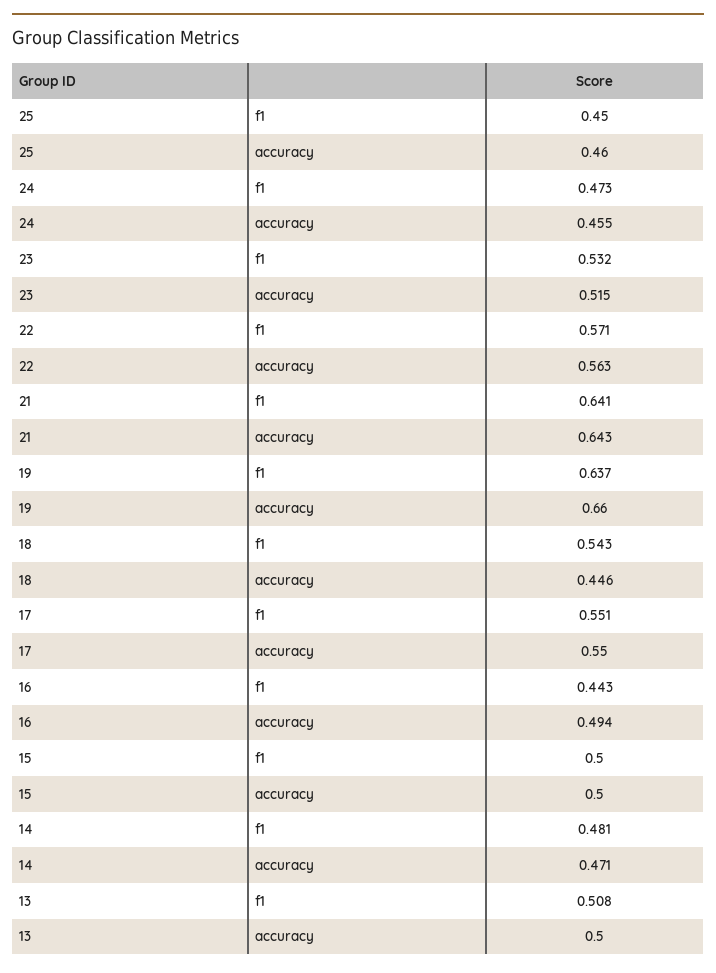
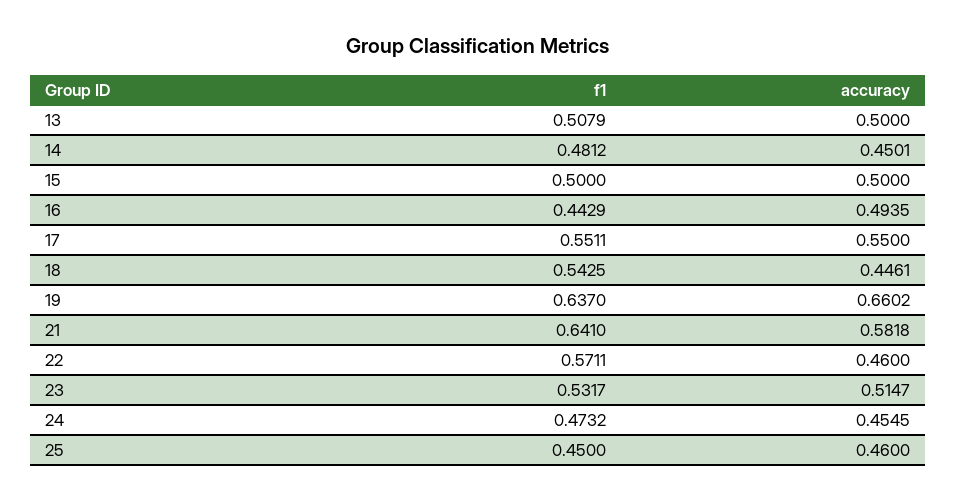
  {
    "25": {
      "f1": 0.45,
      "accuracy": 0.46
    },
    "24": {
      "f1": 0.4732,
      "accuracy": 0.4545
    },
    "23": {
      "f1": 0.5317,
      "accuracy": 0.5147
    },
    "22": {
      "f1": 0.5711,
-     "accuracy": 0.563
+     "accuracy": 0.46
    },
    "21": {
      "f1": 0.641,
-     "accuracy": 0.643
+     "accuracy": 0.5818
    },
    "19": {
      "f1": 0.637,
      "accuracy": 0.6602
    },
    "18": {
      "f1": 0.5425,
      "accuracy": 0.4461
    },
    "17": {
      "f1": 0.5511,
      "accuracy": 0.55
    },
    "16": {
      "f1": 0.4429,
      "accuracy": 0.4935
    },
    "15": {
      "f1": 0.5,
      "accuracy": 0.5
    },
    "14": {
      "f1": 0.4812,
-     "accuracy": 0.471
+     "accuracy": 0.4501
    },
    "13": {
      "f1": 0.5079,
      "accuracy": 0.5
    }
  }

